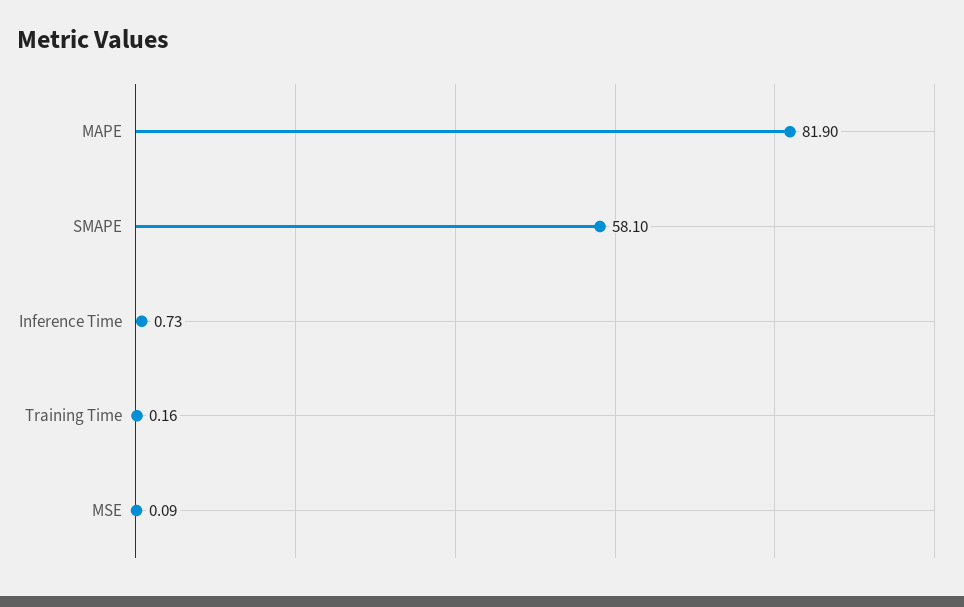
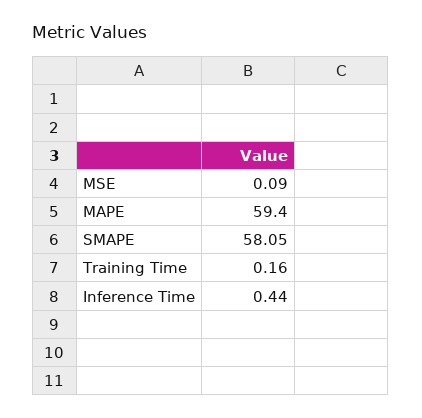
  {
-   "MAPE": 81.9,
+   "MAPE": 59.4,
-   "SMAPE": 58.1,
+   "SMAPE": 58.05,
-   "Inference Time": 0.73,
+   "Inference Time": 0.44,
    "Training Time": 0.16,
    "MSE": 0.09
  }

